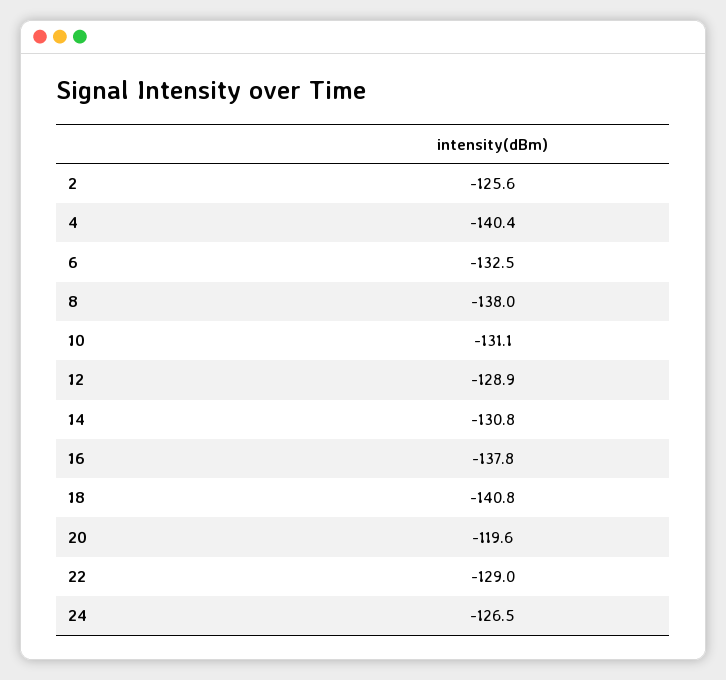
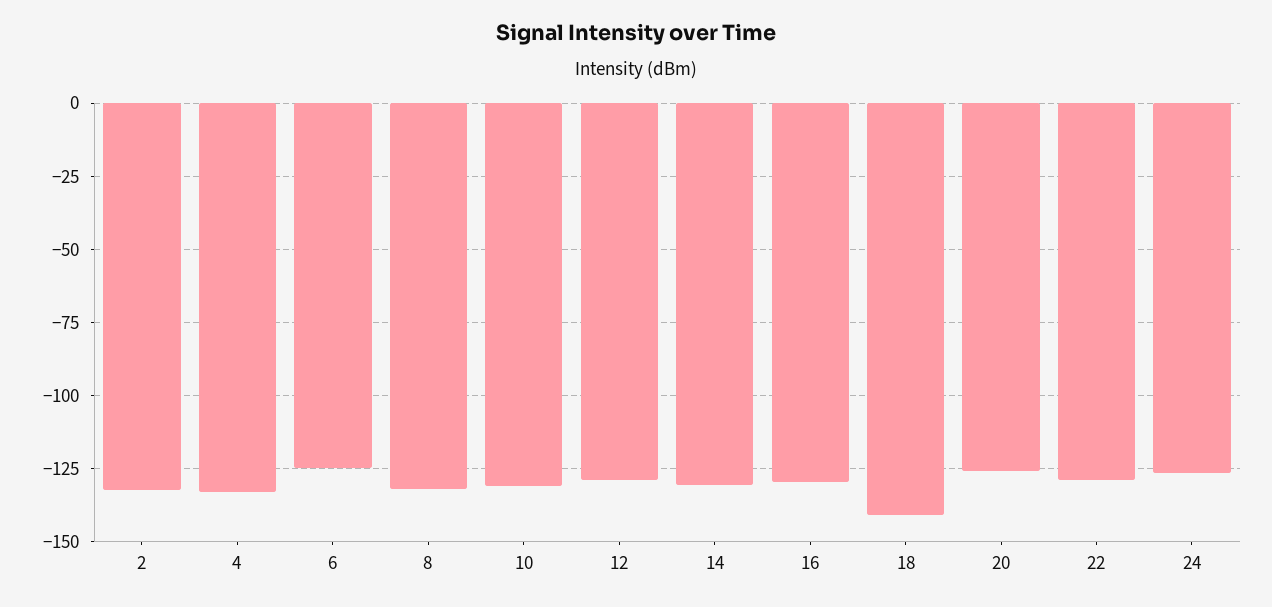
  {
-   "2": -125.6,
+   "2": -132.5,
-   "4": -140.4,
+   "4": -132.5,
-   "6": -132.5,
+   "6": -125,
-   "8": -138,
+   "8": -132.5,
    "10": -131.1,
    "12": -128.9,
    "14": -130.8,
-   "16": -137.8,
+   "16": -130,
    "18": -140.8,
-   "20": -119.6,
+   "20": -125,
    "22": -129,
    "24": -126.5
  }

